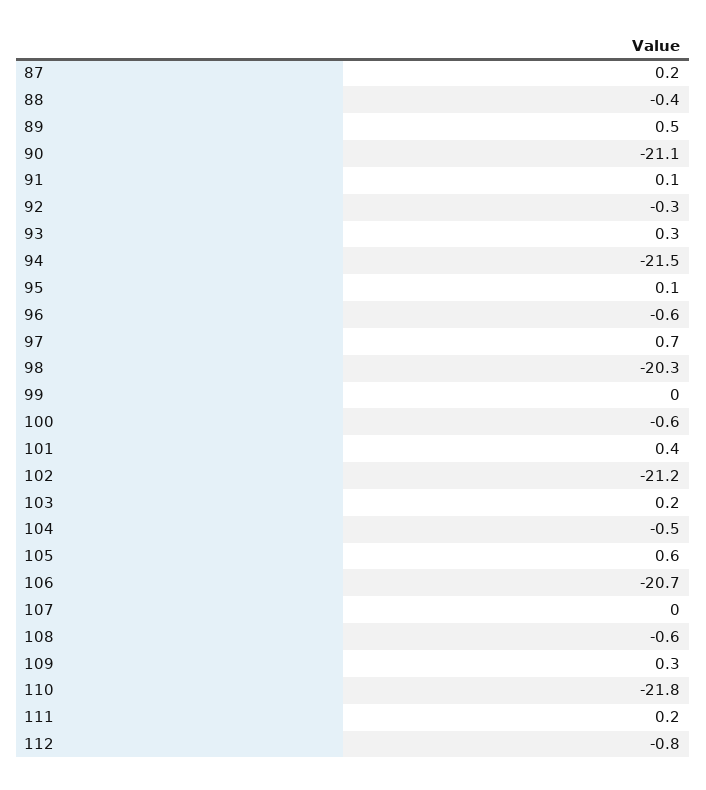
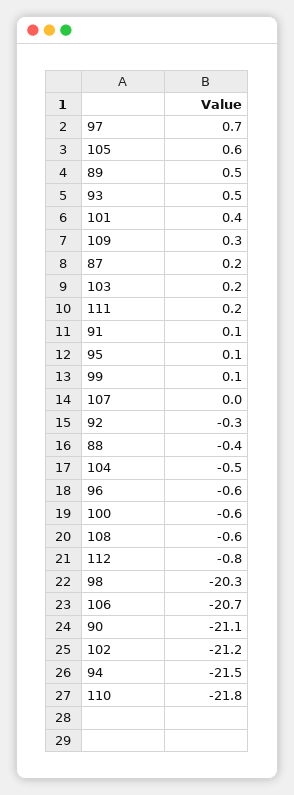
  {
    "87": 0.2,
    "88": -0.4,
    "89": 0.5,
    "90": -21.1,
    "91": 0.1,
    "92": -0.3,
-   "93": 0.3,
+   "93": 0.5,
    "94": -21.5,
    "95": 0.1,
    "96": -0.6,
    "97": 0.7,
    "98": -20.3,
-   "99": 0,
+   "99": 0.1,
    "100": -0.6,
    "101": 0.4,
    "102": -21.2,
    "103": 0.2,
    "104": -0.5,
    "105": 0.6,
    "106": -20.7,
    "107": 0,
    "108": -0.6,
    "109": 0.3,
    "110": -21.8,
    "111": 0.2,
    "112": -0.8
  }

